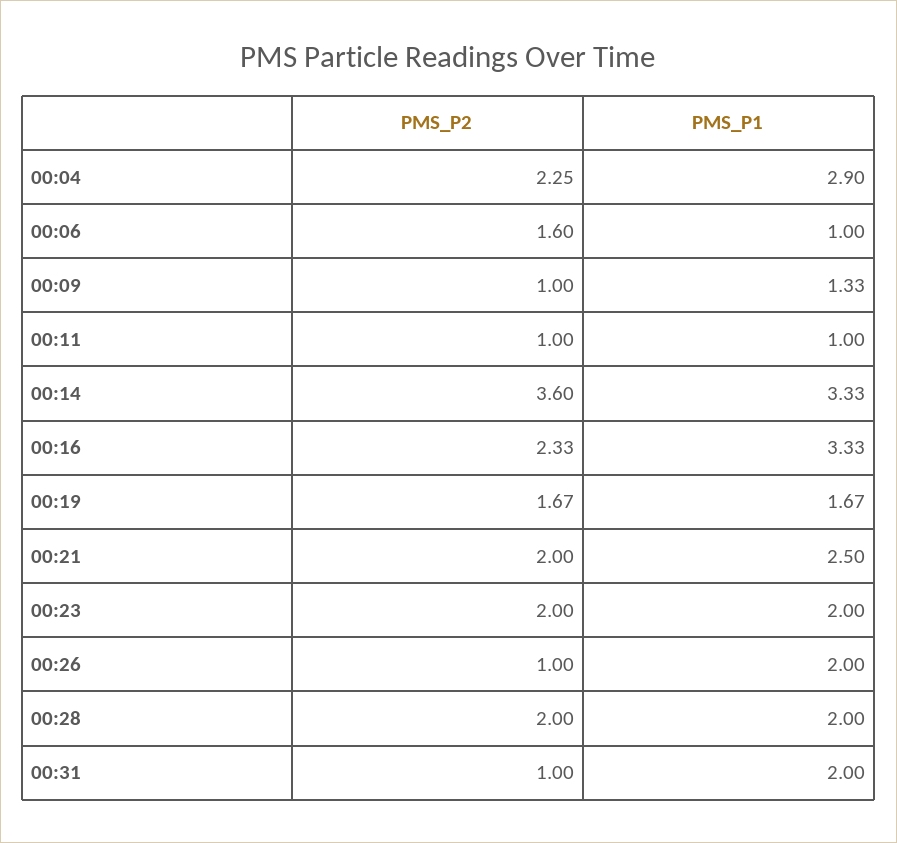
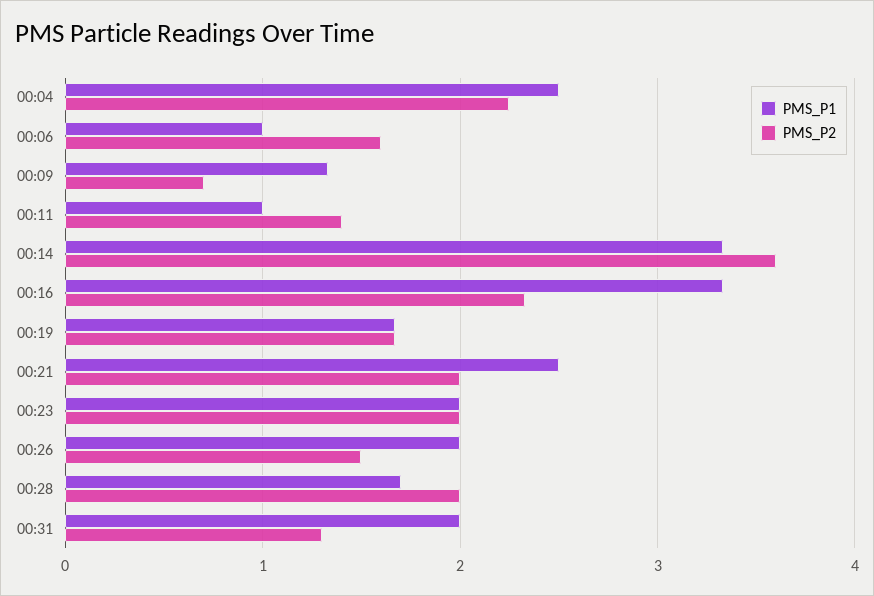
  {
    "PMS_P2": {
      "00:04": 2.25,
      "00:06": 1.6,
-     "00:09": 1,
+     "00:09": 0.7,
-     "00:11": 1,
+     "00:11": 1.4,
      "00:14": 3.6,
      "00:16": 2.33,
      "00:19": 1.67,
      "00:21": 2,
      "00:23": 2,
-     "00:26": 1,
+     "00:26": 1.5,
      "00:28": 2,
-     "00:31": 1
+     "00:31": 1.3
    },
    "PMS_P1": {
-     "00:04": 2.9,
+     "00:04": 2.5,
      "00:06": 1,
      "00:09": 1.33,
      "00:11": 1,
      "00:14": 3.33,
      "00:16": 3.33,
      "00:19": 1.67,
      "00:21": 2.5,
      "00:23": 2,
      "00:26": 2,
-     "00:28": 2,
+     "00:28": 1.7,
      "00:31": 2
    }
  }

